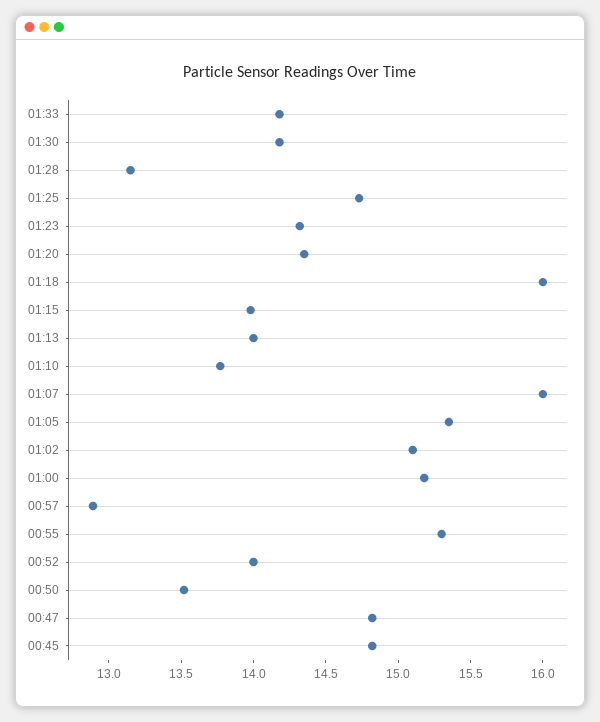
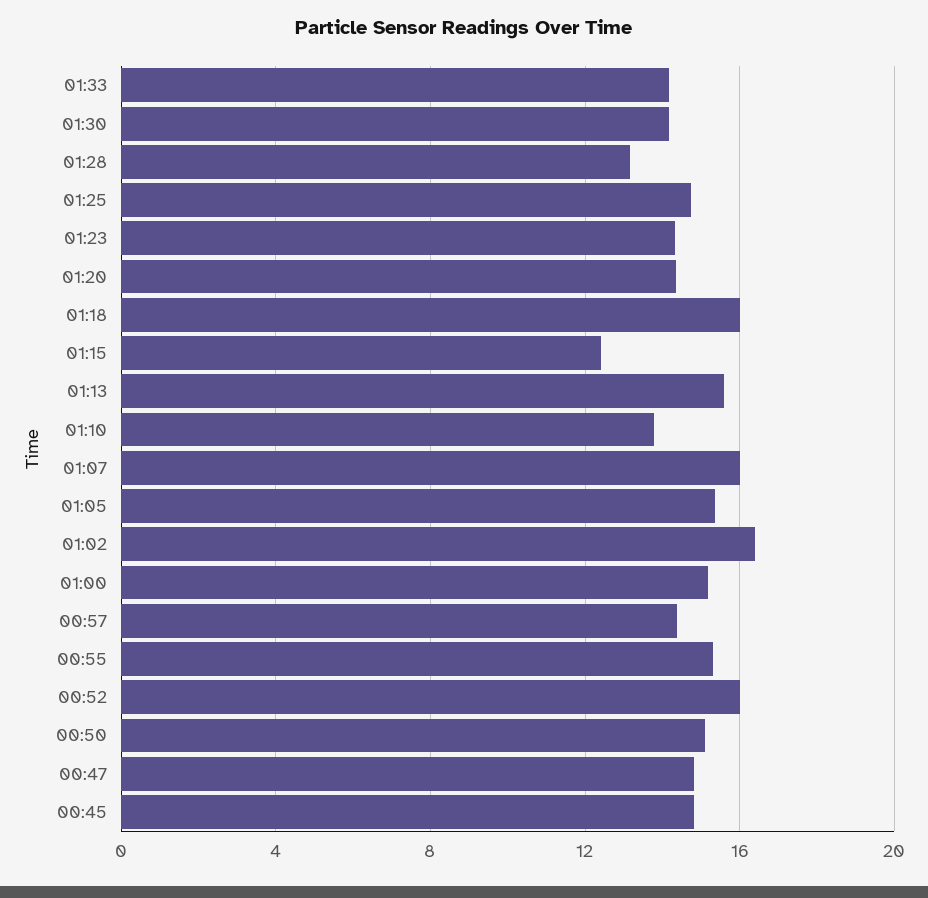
  {
    "01:33": 14.2,
    "01:30": 14.2,
    "01:28": 13.2,
    "01:25": 14.7,
    "01:23": 14.3,
    "01:20": 14.4,
    "01:18": 16,
-   "01:15": 14,
+   "01:15": 12.5,
-   "01:13": 14,
+   "01:13": 15.5,
    "01:10": 13.8,
    "01:07": 16,
    "01:05": 15.4,
-   "01:02": 15.1,
+   "01:02": 16.5,
    "01:00": 15.2,
-   "00:57": 12.9,
+   "00:57": 14.5,
    "00:55": 15.3,
-   "00:52": 14,
+   "00:52": 16,
-   "00:50": 13.5,
+   "00:50": 15,
    "00:47": 14.8,
    "00:45": 14.8
  }

